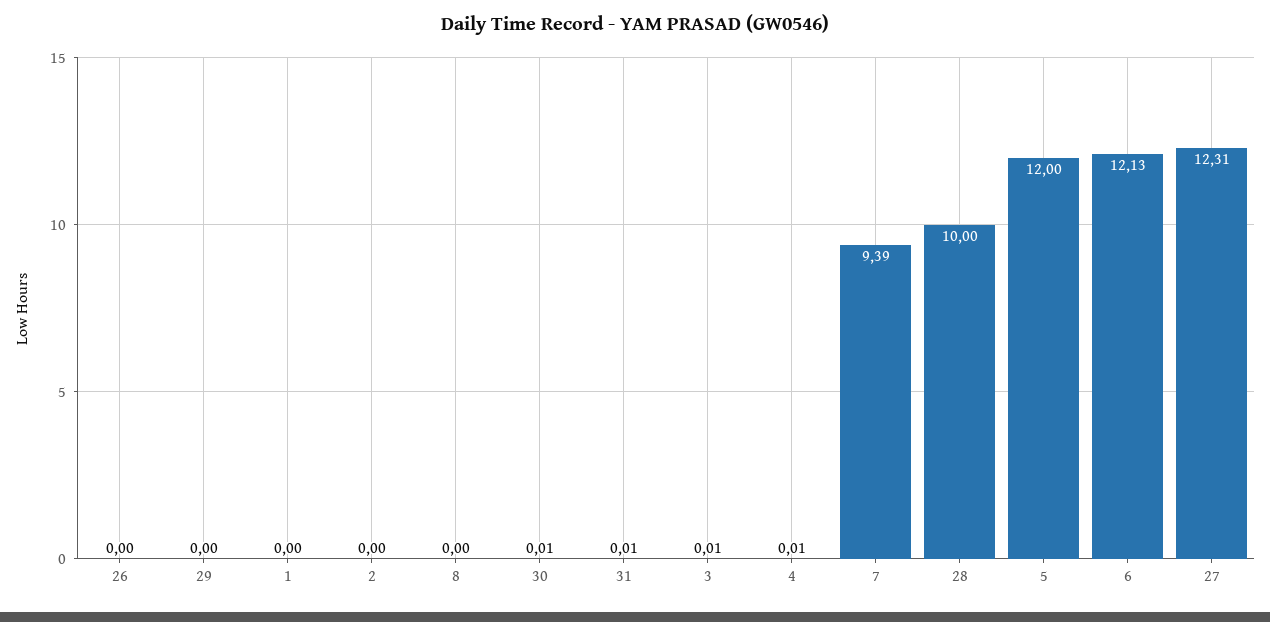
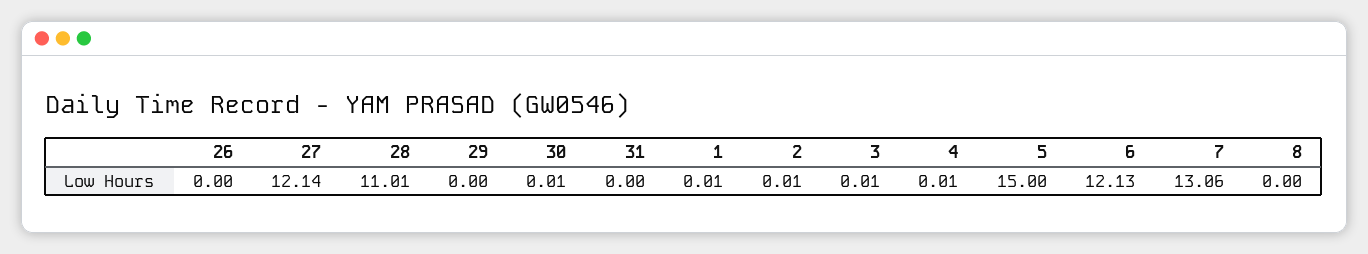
  {
    "26": 0,
    "29": 0,
-   "1": 0,
+   "1": 0.01,
-   "2": 0,
+   "2": 0.01,
    "8": 0,
    "30": 0.01,
-   "31": 0.01,
+   "31": 0,
    "3": 0.01,
    "4": 0.01,
-   "7": 9.39,
+   "7": 13.06,
-   "28": 10,
+   "28": 11.01,
-   "5": 12,
+   "5": 15,
    "6": 12.13,
-   "27": 12.31
+   "27": 12.14
  }

